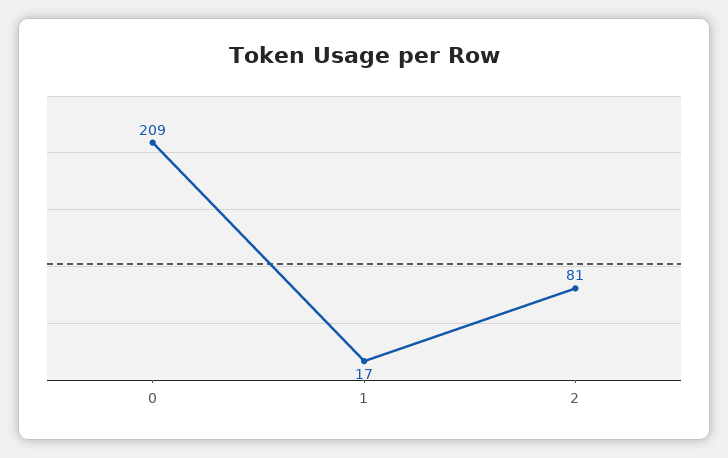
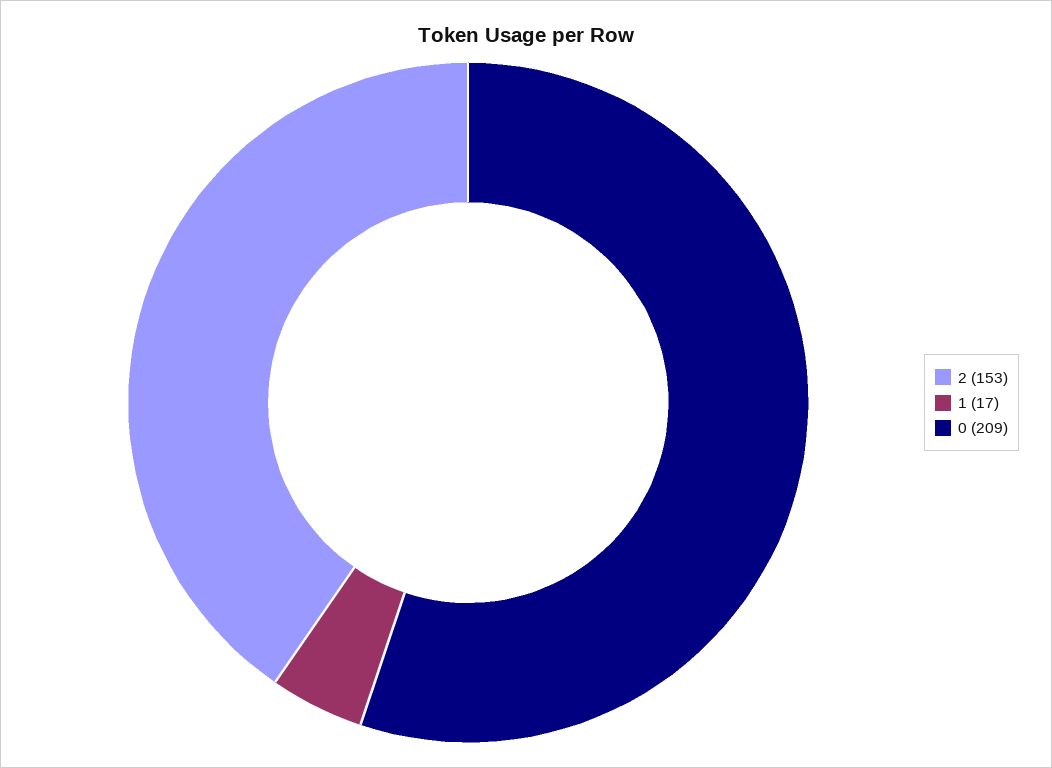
  {
    "0": 209,
    "1": 17,
-   "2": 81
+   "2": 153
  }

